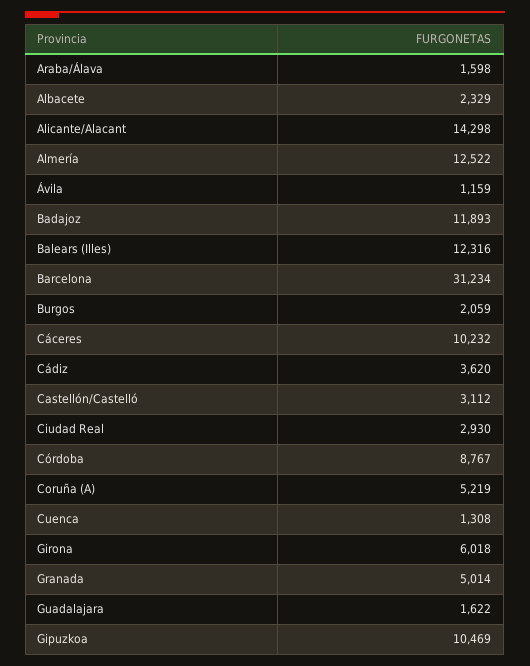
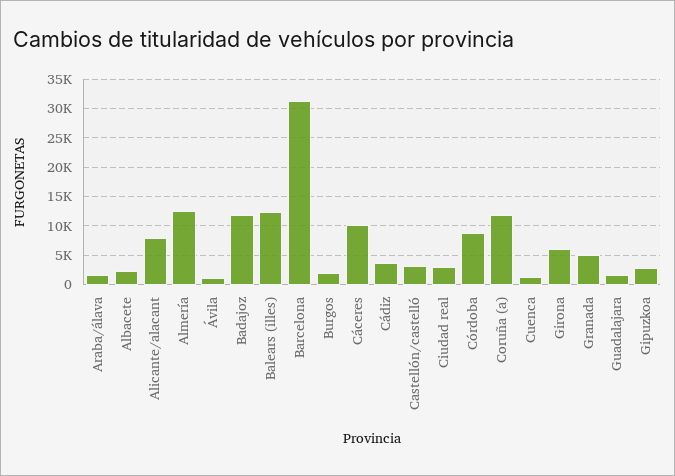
  {
    "Araba/Álava": 1598,
    "Albacete": 2329,
-   "Alicante/Alacant": 14298,
+   "Alicante/Alacant": 7500,
    "Almería": 12522,
    "Ávila": 1159,
    "Badajoz": 11893,
    "Balears (Illes)": 12316,
    "Barcelona": 31234,
    "Burgos": 2059,
    "Cáceres": 10232,
    "Cádiz": 3620,
    "Castellón/Castelló": 3112,
    "Ciudad Real": 2930,
    "Córdoba": 8767,
-   "Coruña (A)": 5219,
+   "Coruña (A)": 12500,
    "Cuenca": 1308,
    "Girona": 6018,
    "Granada": 5014,
    "Guadalajara": 1622,
-   "Gipuzkoa": 10469
+   "Gipuzkoa": 2500
  }

